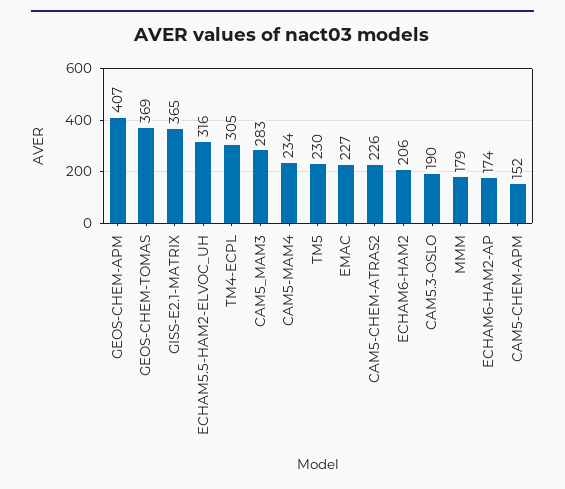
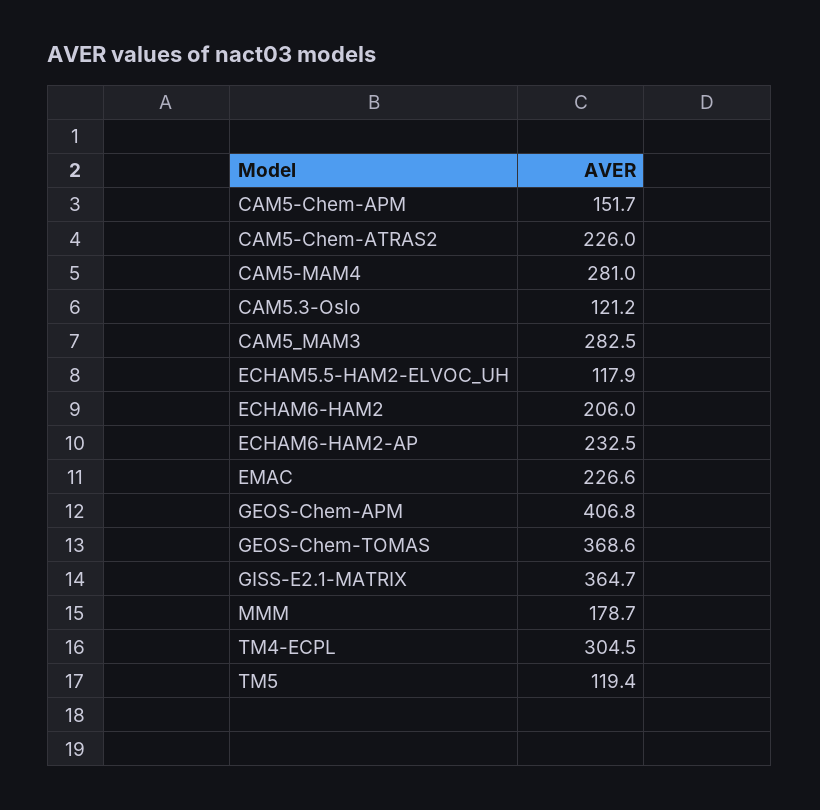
  {
    "GEOS-CHEM-APM": 406.8,
    "GEOS-CHEM-TOMAS": 368.6,
    "GISS-E2.1-MATRIX": 364.7,
-   "ECHAM5.5-HAM2-ELVOC_UH": 316,
+   "ECHAM5.5-HAM2-ELVOC_UH": 117.9,
    "TM4-ECPL": 304.5,
    "CAM5_MAM3": 282.5,
-   "CAM5-MAM4": 234,
+   "CAM5-MAM4": 281,
-   "TM5": 230,
+   "TM5": 119.4,
    "EMAC": 226.6,
    "CAM5-CHEM-ATRAS2": 226,
    "ECHAM6-HAM2": 206,
-   "CAM5.3-OSLO": 190,
+   "CAM5.3-OSLO": 121.2,
    "MMM": 178.7,
-   "ECHAM6-HAM2-AP": 174,
+   "ECHAM6-HAM2-AP": 232.5,
    "CAM5-CHEM-APM": 151.7
  }

